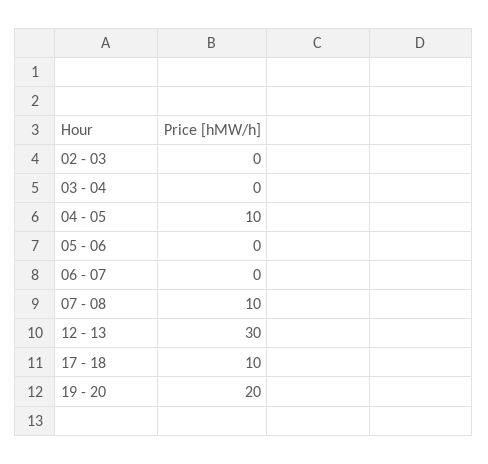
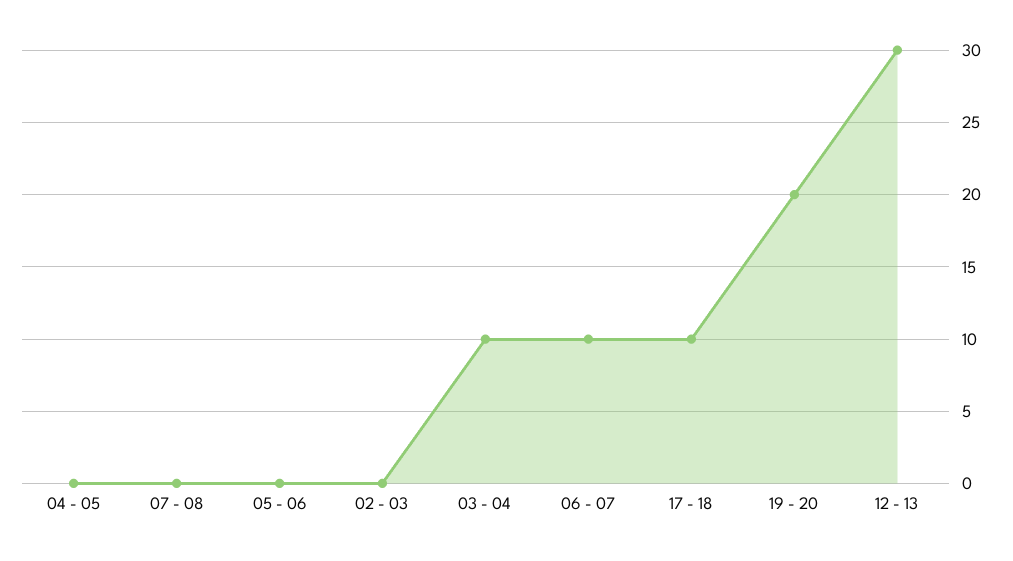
  {
    "02 - 03": 0,
-   "03 - 04": 0,
+   "03 - 04": 10,
-   "04 - 05": 10,
+   "04 - 05": 0,
    "05 - 06": 0,
-   "06 - 07": 0,
+   "06 - 07": 10,
-   "07 - 08": 10,
+   "07 - 08": 0,
    "12 - 13": 30,
    "17 - 18": 10,
    "19 - 20": 20
  }

